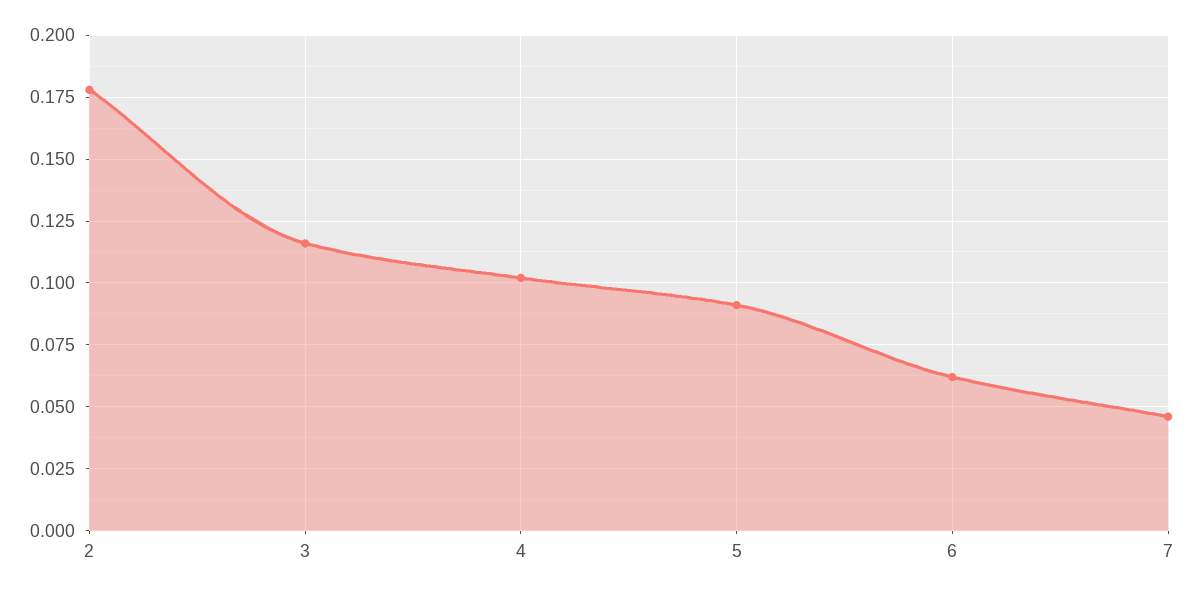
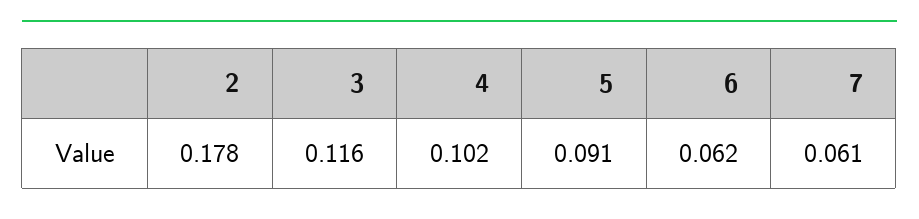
  {
    "2": 0.178,
    "3": 0.116,
    "4": 0.102,
    "5": 0.091,
    "6": 0.062,
-   "7": 0.045
+   "7": 0.061
  }

